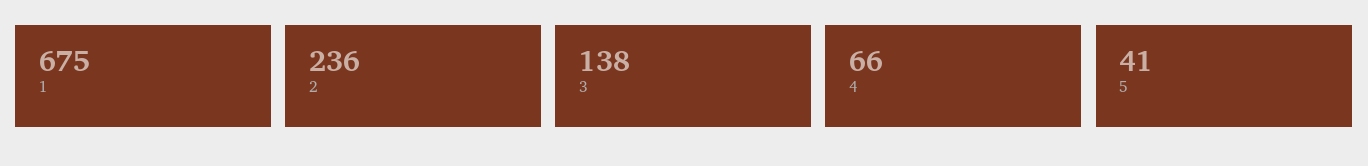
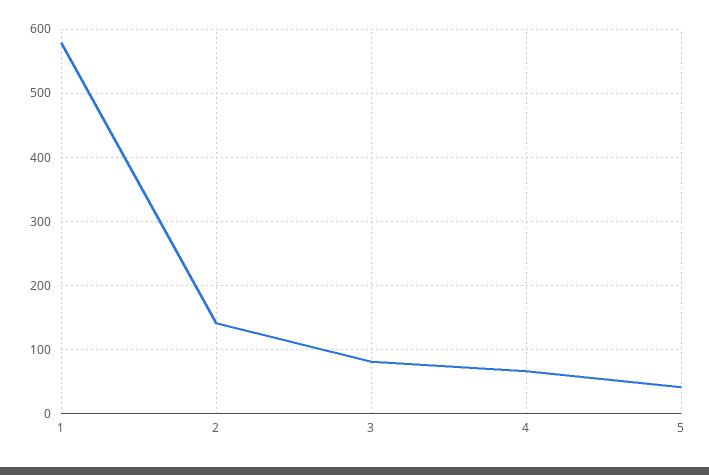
  {
-   "1": 675,
+   "1": 580,
-   "2": 236,
+   "2": 140,
-   "3": 138,
+   "3": 80,
    "4": 66,
    "5": 41
  }

